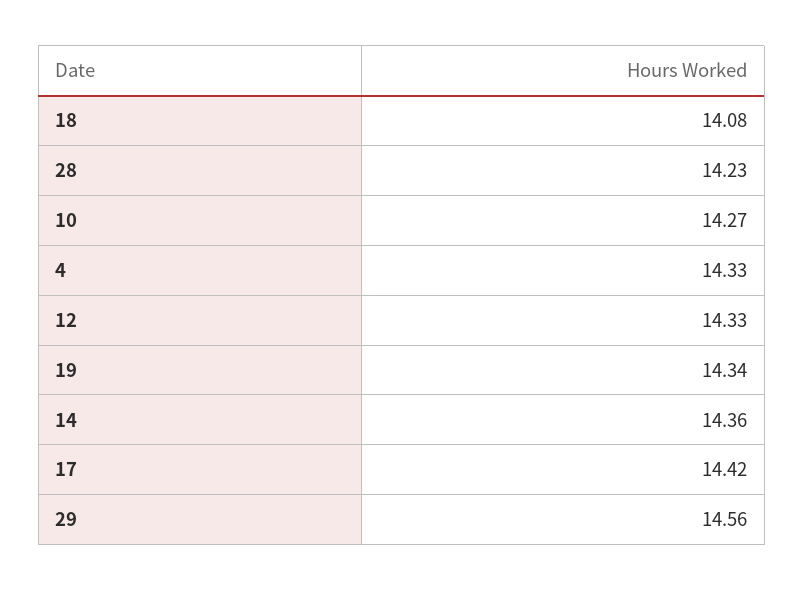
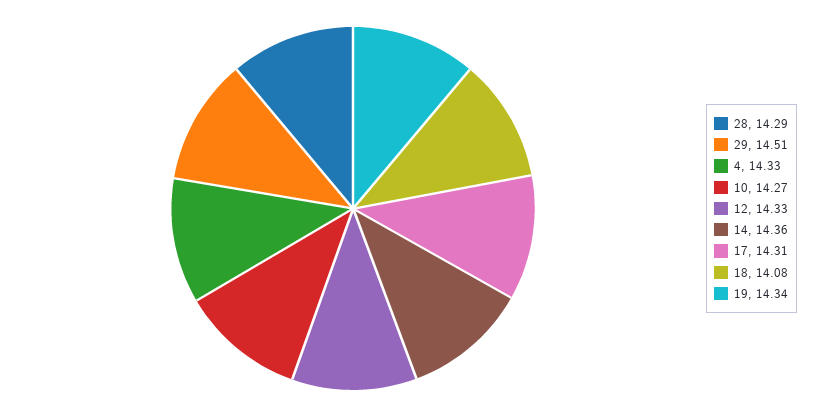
  {
    "18": 14.08,
-   "28": 14.23,
+   "28": 14.29,
    "10": 14.27,
    "4": 14.33,
    "12": 14.33,
    "19": 14.34,
    "14": 14.36,
-   "17": 14.42,
+   "17": 14.31,
-   "29": 14.56
+   "29": 14.51
  }

